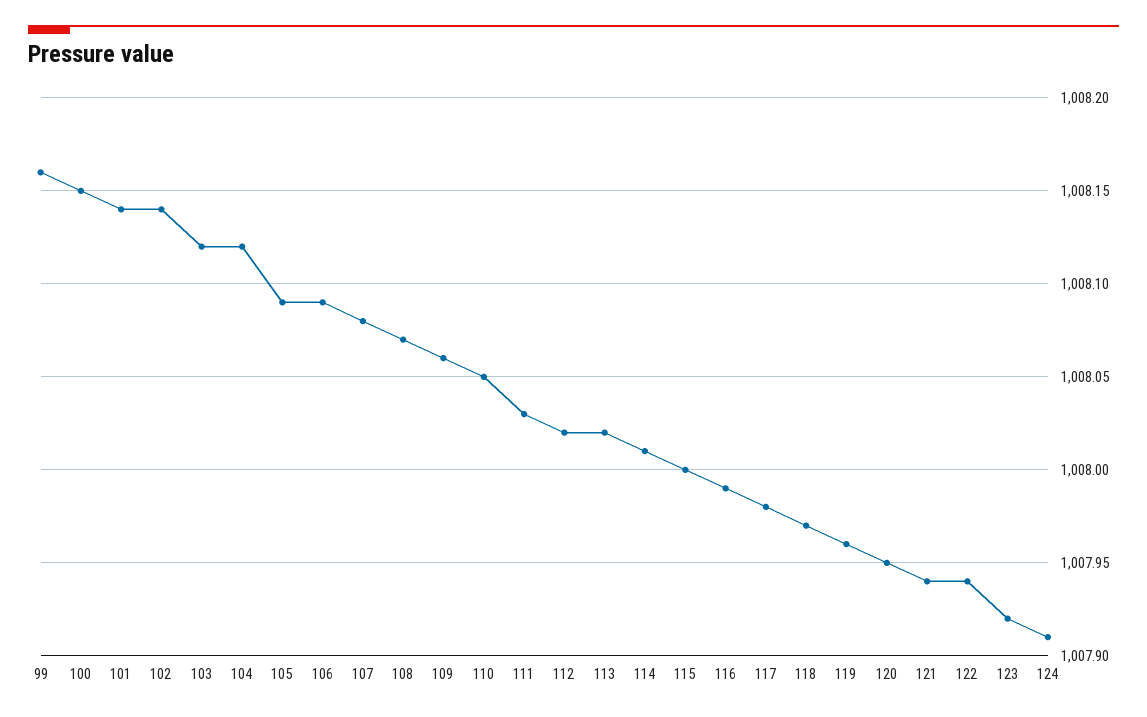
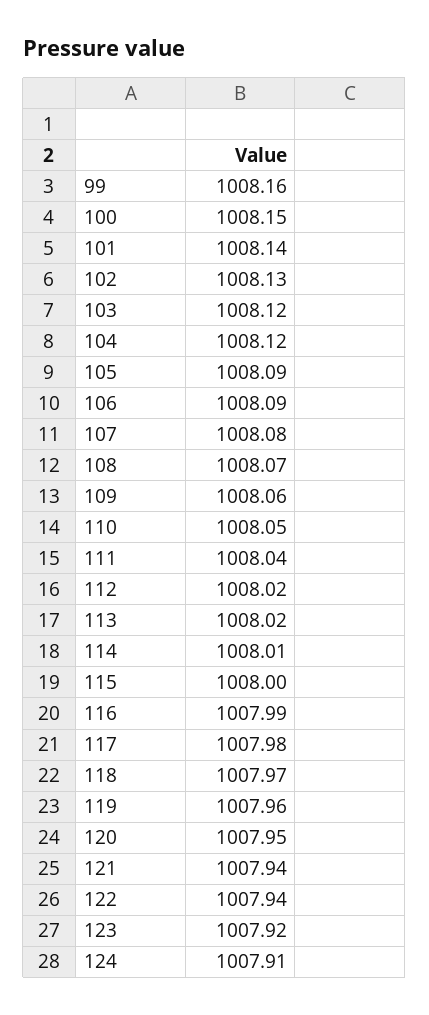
  {
    "99": 1008.16,
    "100": 1008.15,
    "101": 1008.14,
-   "102": 1008.14,
+   "102": 1008.13,
    "103": 1008.12,
    "104": 1008.12,
    "105": 1008.09,
    "106": 1008.09,
    "107": 1008.08,
    "108": 1008.07,
    "109": 1008.06,
    "110": 1008.05,
-   "111": 1008.03,
+   "111": 1008.04,
    "112": 1008.02,
    "113": 1008.02,
    "114": 1008.01,
    "115": 1008,
    "116": 1007.99,
    "117": 1007.98,
    "118": 1007.97,
    "119": 1007.96,
    "120": 1007.95,
    "121": 1007.94,
    "122": 1007.94,
    "123": 1007.92,
    "124": 1007.91
  }

